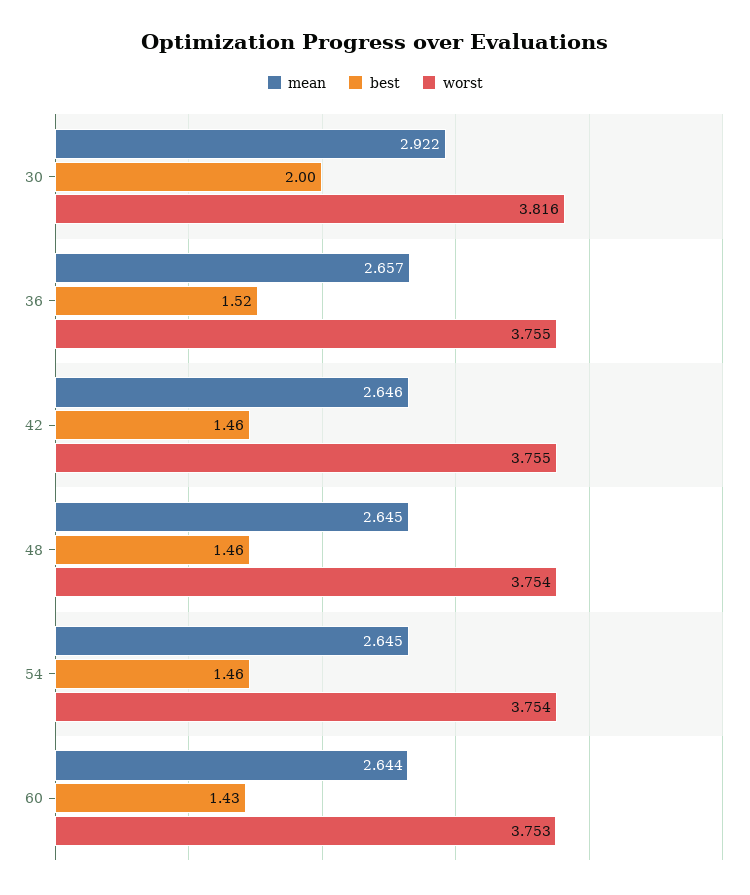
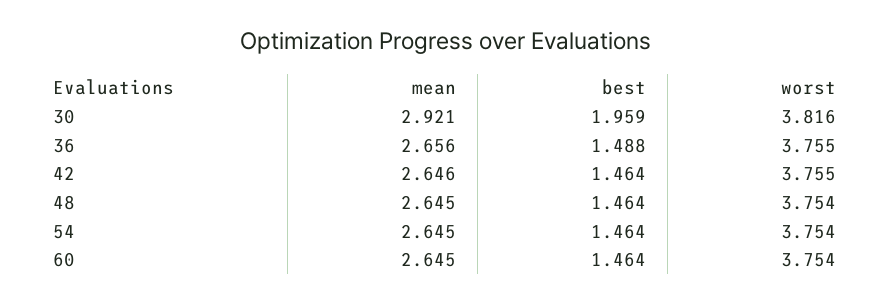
  {
    "mean": {
-     "30": 2.922,
+     "30": 2.921,
-     "36": 2.657,
+     "36": 2.656,
      "42": 2.646,
      "48": 2.645,
      "54": 2.645,
-     "60": 2.644
+     "60": 2.645
    },
    "best": {
-     "30": 2,
+     "30": 1.959,
-     "36": 1.52,
+     "36": 1.488,
      "42": 1.464,
      "48": 1.464,
      "54": 1.464,
-     "60": 1.43
+     "60": 1.464
    },
    "worst": {
      "30": 3.816,
      "36": 3.755,
      "42": 3.755,
      "48": 3.754,
      "54": 3.754,
-     "60": 3.753
+     "60": 3.754
    }
  }

